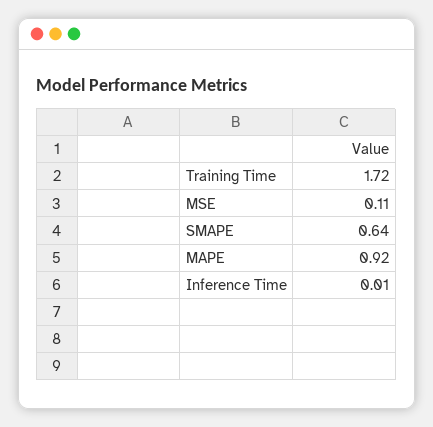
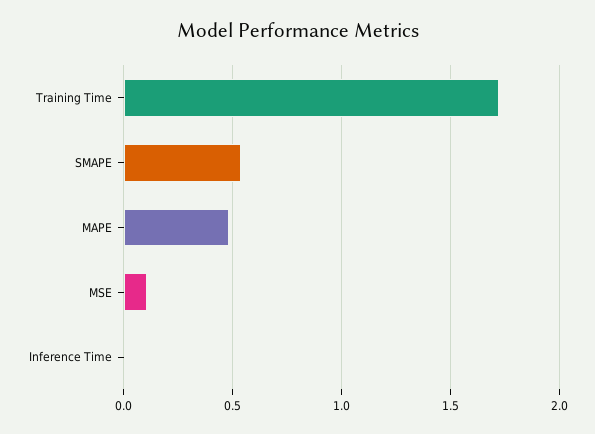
  {
    "Training Time": 1.72,
    "MSE": 0.11,
-   "SMAPE": 0.64,
+   "SMAPE": 0.55,
-   "MAPE": 0.92,
+   "MAPE": 0.5,
    "Inference Time": 0.01
  }

